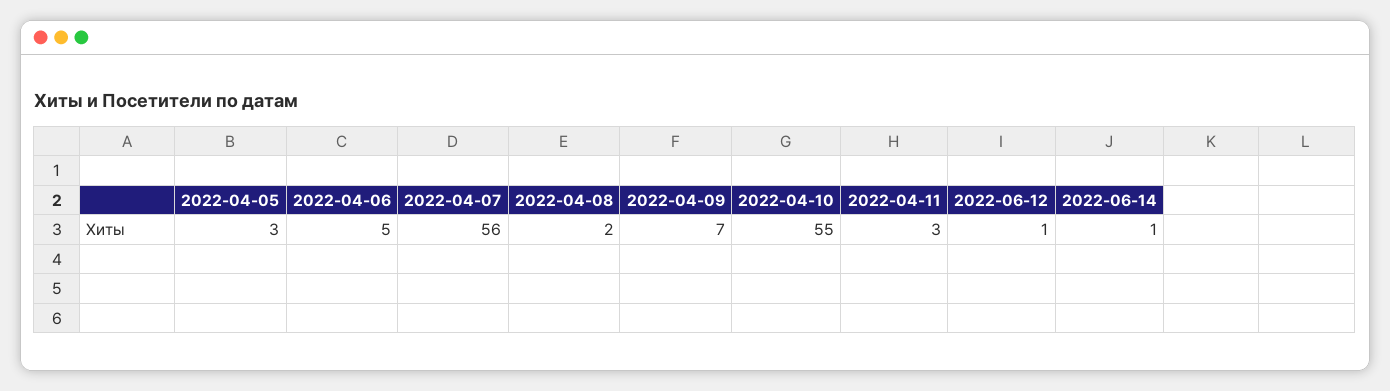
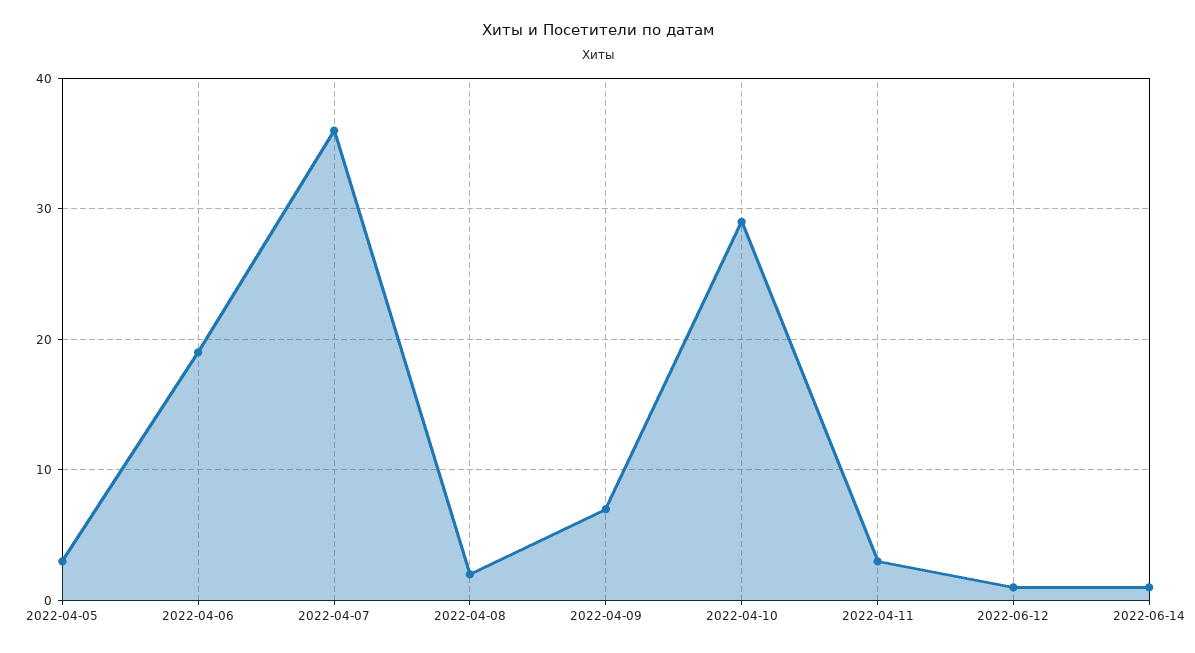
  {
    "2022-04-05": 3,
-   "2022-04-06": 5,
+   "2022-04-06": 19,
-   "2022-04-07": 56,
+   "2022-04-07": 36,
    "2022-04-08": 2,
    "2022-04-09": 7,
-   "2022-04-10": 55,
+   "2022-04-10": 29,
    "2022-04-11": 3,
    "2022-06-12": 1,
    "2022-06-14": 1
  }

